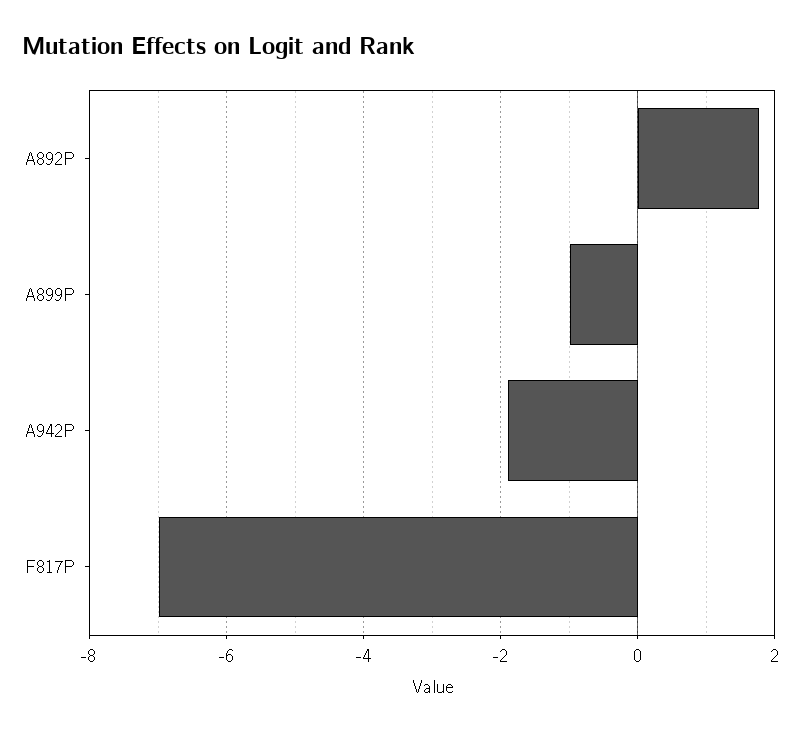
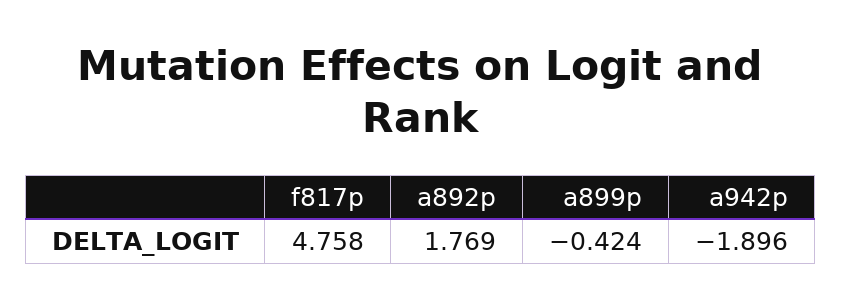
  {
    "A892P": 1.769,
-   "A899P": -1,
+   "A899P": -0.424,
    "A942P": -1.896,
-   "F817P": -7
+   "F817P": 4.758
  }

